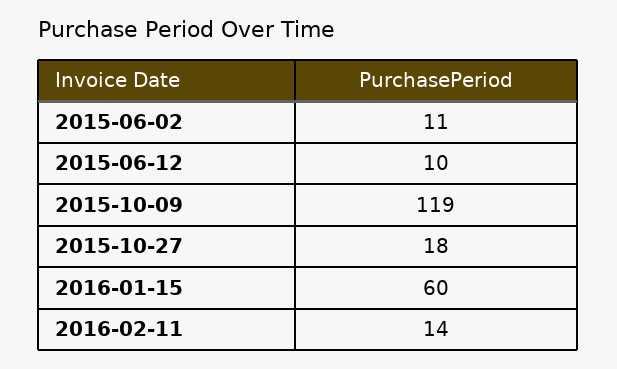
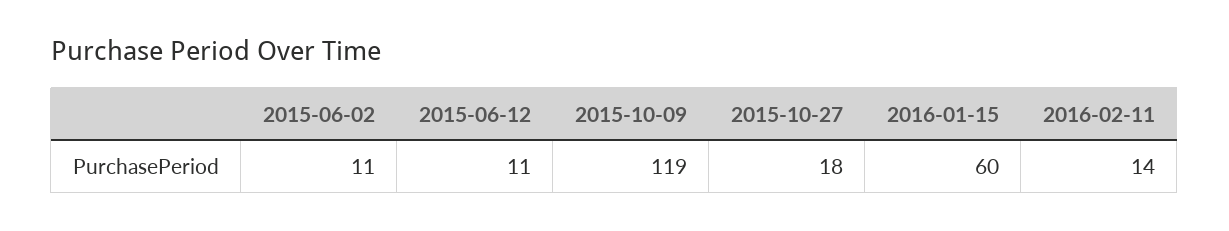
  {
    "2015-06-02": 11,
-   "2015-06-12": 10,
+   "2015-06-12": 11,
    "2015-10-09": 119,
    "2015-10-27": 18,
    "2016-01-15": 60,
    "2016-02-11": 14
  }

